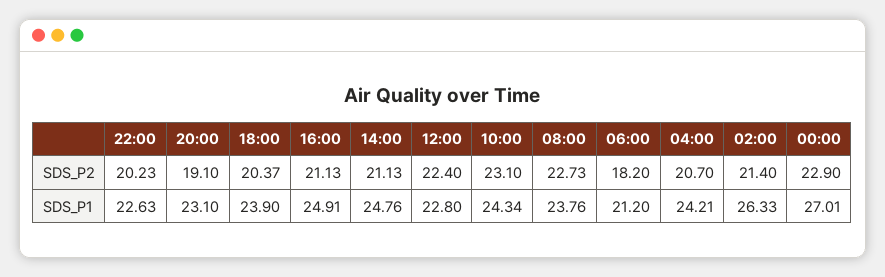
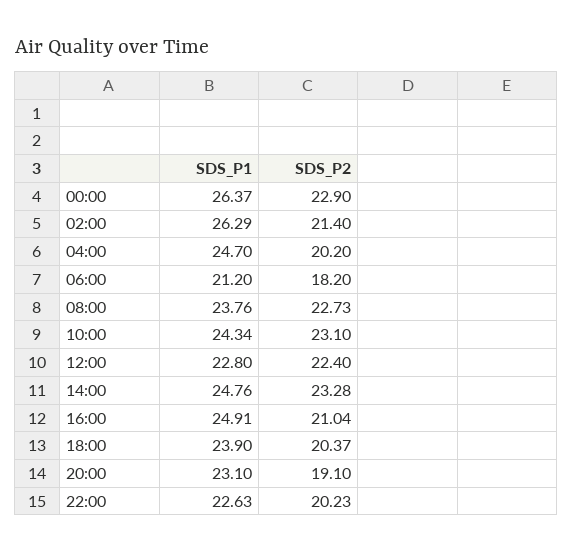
  {
    "22:00": {
      "SDS_P2": 20.23,
      "SDS_P1": 22.63
    },
    "20:00": {
      "SDS_P2": 19.1,
      "SDS_P1": 23.1
    },
    "18:00": {
      "SDS_P2": 20.37,
      "SDS_P1": 23.9
    },
    "16:00": {
-     "SDS_P2": 21.13,
+     "SDS_P2": 21.04,
      "SDS_P1": 24.91
    },
    "14:00": {
-     "SDS_P2": 21.13,
+     "SDS_P2": 23.28,
      "SDS_P1": 24.76
    },
    "12:00": {
      "SDS_P2": 22.4,
      "SDS_P1": 22.8
    },
    "10:00": {
      "SDS_P2": 23.1,
      "SDS_P1": 24.34
    },
    "08:00": {
      "SDS_P2": 22.73,
      "SDS_P1": 23.76
    },
    "06:00": {
      "SDS_P2": 18.2,
      "SDS_P1": 21.2
    },
    "04:00": {
-     "SDS_P2": 20.7,
+     "SDS_P2": 20.2,
-     "SDS_P1": 24.21
+     "SDS_P1": 24.7
    },
    "02:00": {
      "SDS_P2": 21.4,
-     "SDS_P1": 26.33
+     "SDS_P1": 26.29
    },
    "00:00": {
      "SDS_P2": 22.9,
-     "SDS_P1": 27.01
+     "SDS_P1": 26.37
    }
  }

